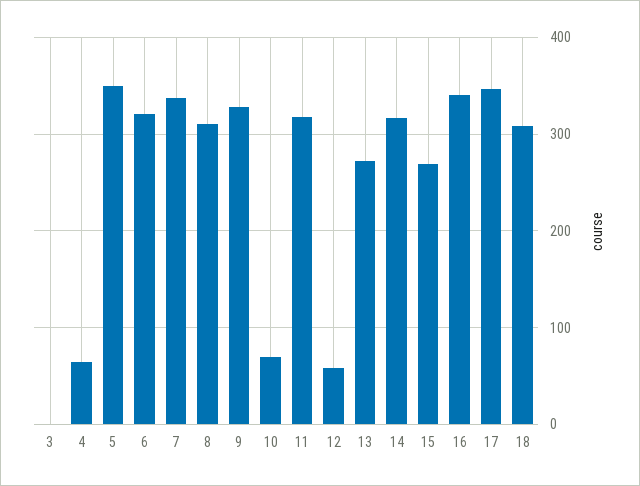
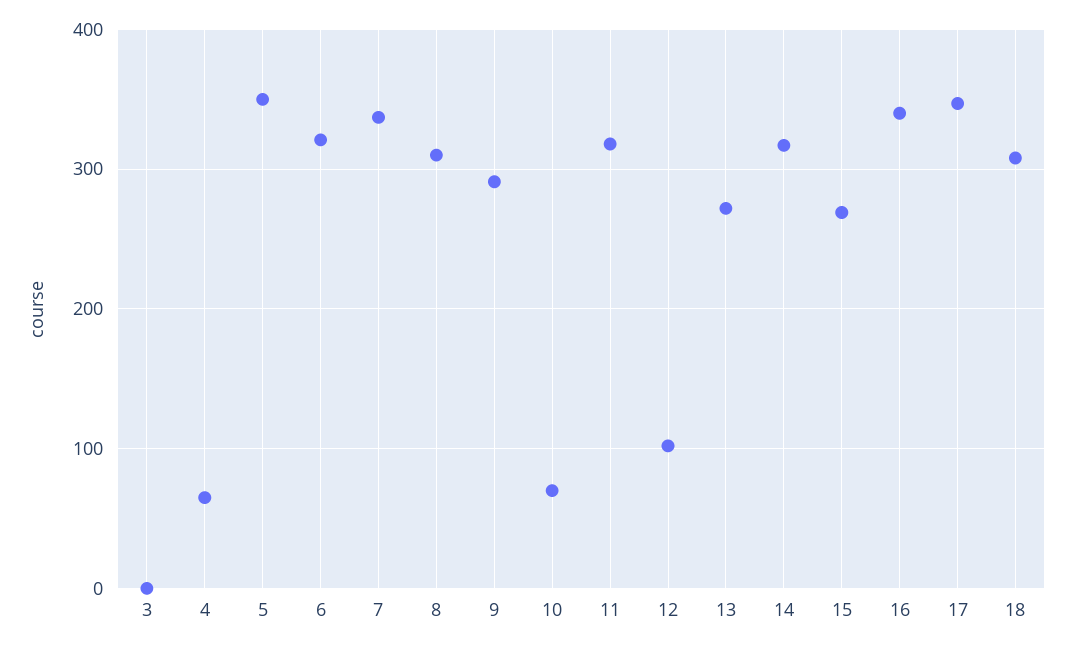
  {
    "3": 0,
    "4": 70,
    "5": 350,
    "6": 320,
    "7": 340,
    "8": 310,
-   "9": 330,
+   "9": 290,
    "10": 70,
    "11": 320,
-   "12": 60,
+   "12": 100,
    "13": 270,
    "14": 320,
    "15": 270,
    "16": 340,
    "17": 350,
    "18": 310
  }

